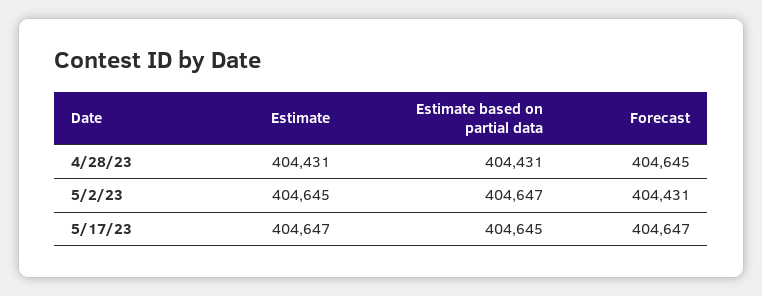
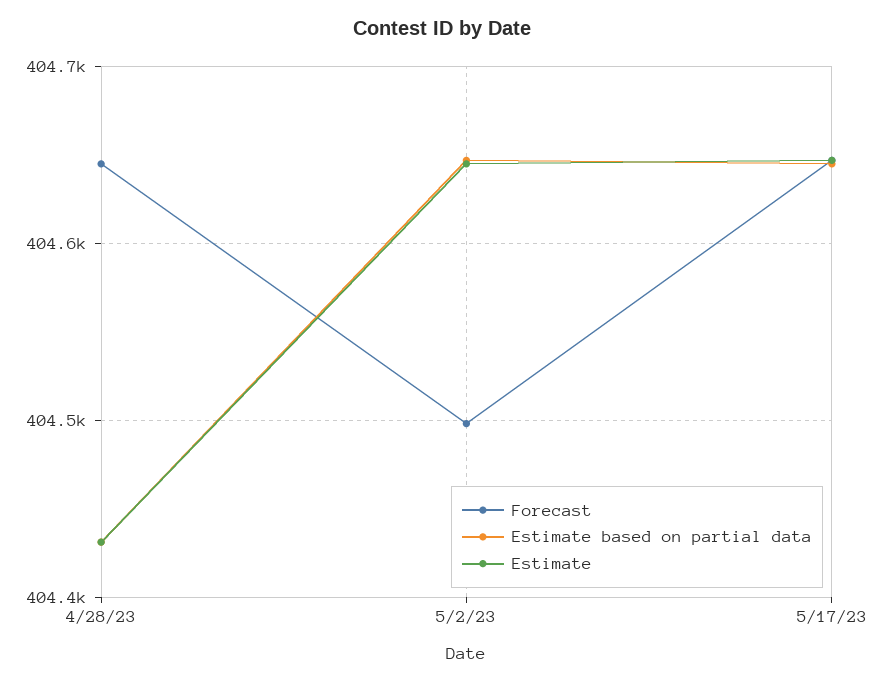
  {
    "Estimate": {
      "4/28/23": 404431,
      "5/2/23": 404645,
      "5/17/23": 404647
    },
    "Estimate based on partial data": {
      "4/28/23": 404431,
      "5/2/23": 404647,
      "5/17/23": 404645
    },
    "Forecast": {
      "4/28/23": 404645,
-     "5/2/23": 404431,
+     "5/2/23": 404500,
      "5/17/23": 404647
    }
  }

